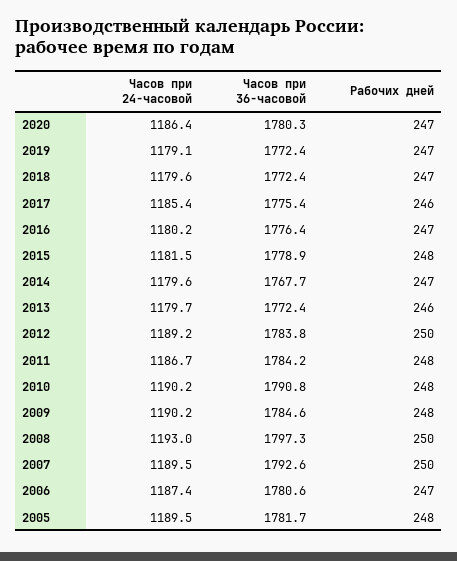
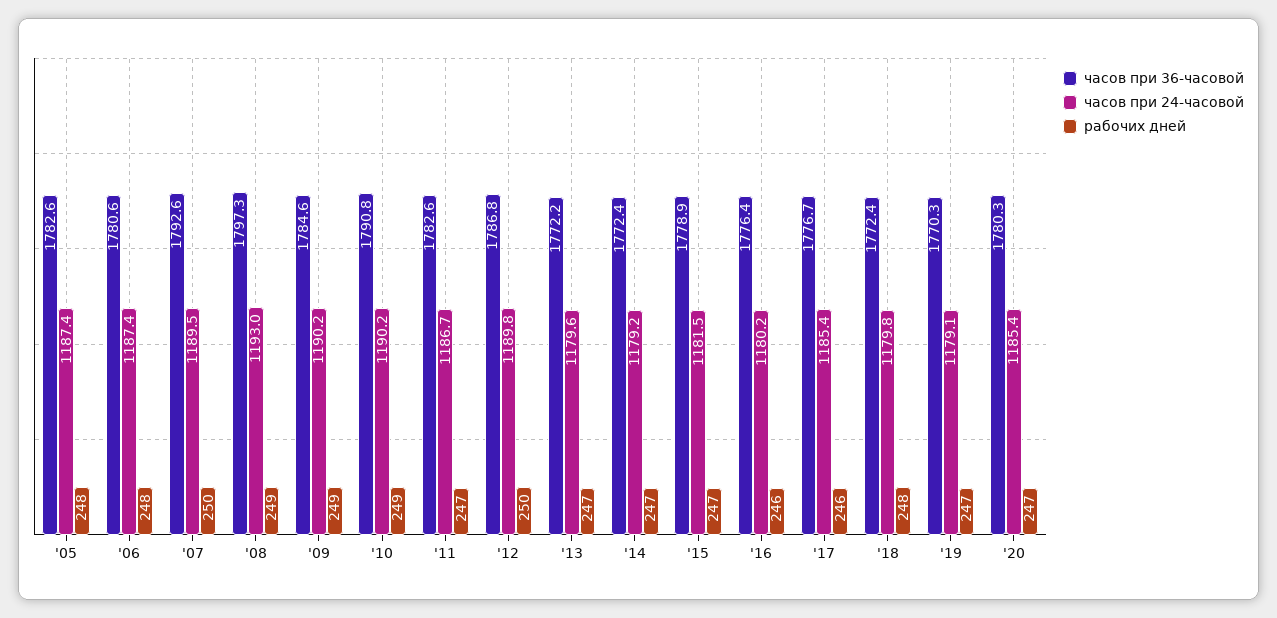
  {
    "Часов при 24-часовой": {
-     "2020": 1186.4,
+     "2020": 1185.4,
      "2019": 1179.1,
-     "2018": 1179.6,
+     "2018": 1179.8,
      "2017": 1185.4,
      "2016": 1180.2,
      "2015": 1181.5,
-     "2014": 1179.6,
+     "2014": 1179.2,
-     "2013": 1179.7,
+     "2013": 1179.6,
-     "2012": 1189.2,
+     "2012": 1189.8,
      "2011": 1186.7,
      "2010": 1190.2,
      "2009": 1190.2,
      "2008": 1193,
      "2007": 1189.5,
      "2006": 1187.4,
-     "2005": 1189.5
+     "2005": 1187.4
    },
    "Часов при 36-часовой": {
      "2020": 1780.3,
-     "2019": 1772.4,
+     "2019": 1770.3,
      "2018": 1772.4,
-     "2017": 1775.4,
+     "2017": 1776.7,
      "2016": 1776.4,
      "2015": 1778.9,
-     "2014": 1767.7,
+     "2014": 1772.4,
-     "2013": 1772.4,
+     "2013": 1772.2,
-     "2012": 1783.8,
+     "2012": 1786.8,
-     "2011": 1784.2,
+     "2011": 1782.6,
      "2010": 1790.8,
      "2009": 1784.6,
      "2008": 1797.3,
      "2007": 1792.6,
      "2006": 1780.6,
-     "2005": 1781.7
+     "2005": 1782.6
    },
    "Рабочих дней": {
      "2020": 247,
      "2019": 247,
-     "2018": 247,
+     "2018": 248,
      "2017": 246,
-     "2016": 247,
+     "2016": 246,
-     "2015": 248,
+     "2015": 247,
      "2014": 247,
-     "2013": 246,
+     "2013": 247,
      "2012": 250,
-     "2011": 248,
+     "2011": 247,
-     "2010": 248,
+     "2010": 249,
-     "2009": 248,
+     "2009": 249,
-     "2008": 250,
+     "2008": 249,
      "2007": 250,
-     "2006": 247,
+     "2006": 248,
      "2005": 248
    }
  }

